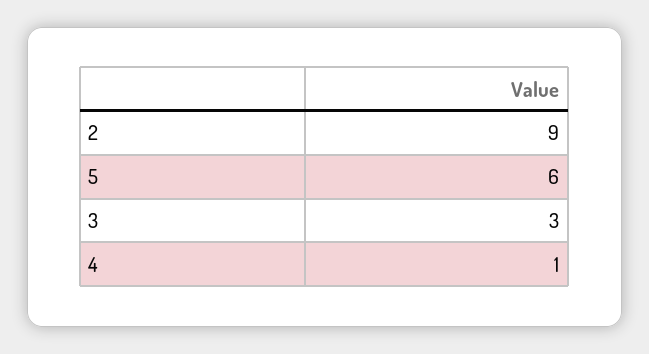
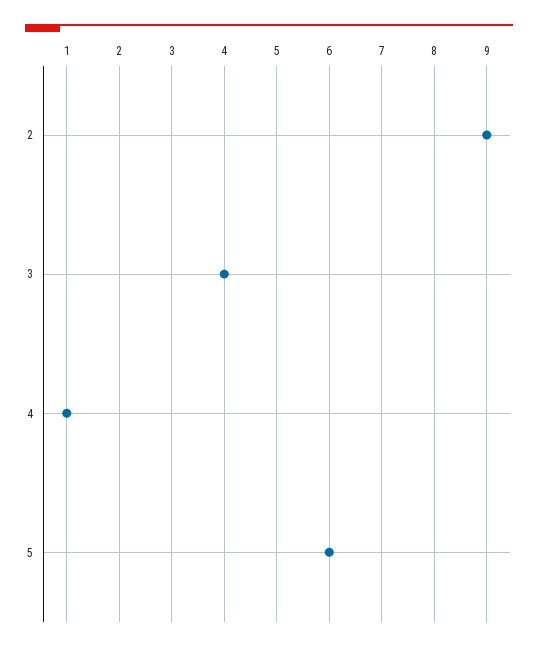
  {
    "2": 9,
    "5": 6,
-   "3": 3,
+   "3": 4,
    "4": 1
  }

